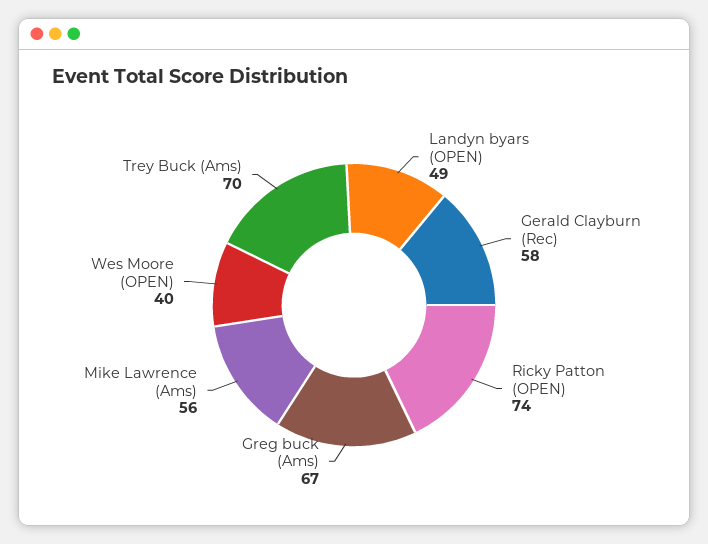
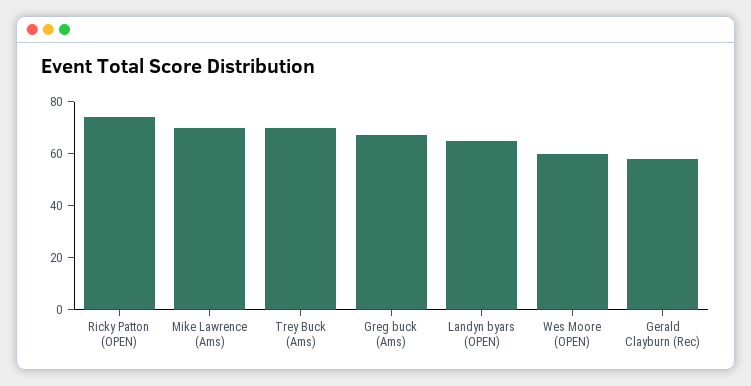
  {
-   "Landyn byars (OPEN)": 49,
+   "Landyn byars (OPEN)": 65,
    "Gerald Clayburn (Rec)": 58,
    "Ricky Patton (OPEN)": 74,
    "Greg buck (Ams)": 67,
-   "Mike Lawrence (Ams)": 56,
+   "Mike Lawrence (Ams)": 70,
-   "Wes Moore (OPEN)": 40,
+   "Wes Moore (OPEN)": 60,
    "Trey Buck (Ams)": 70
  }

